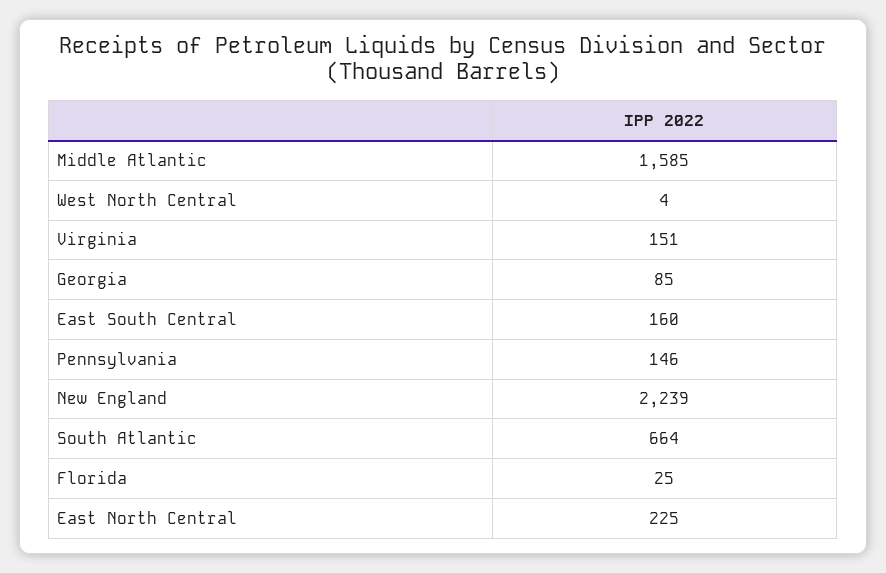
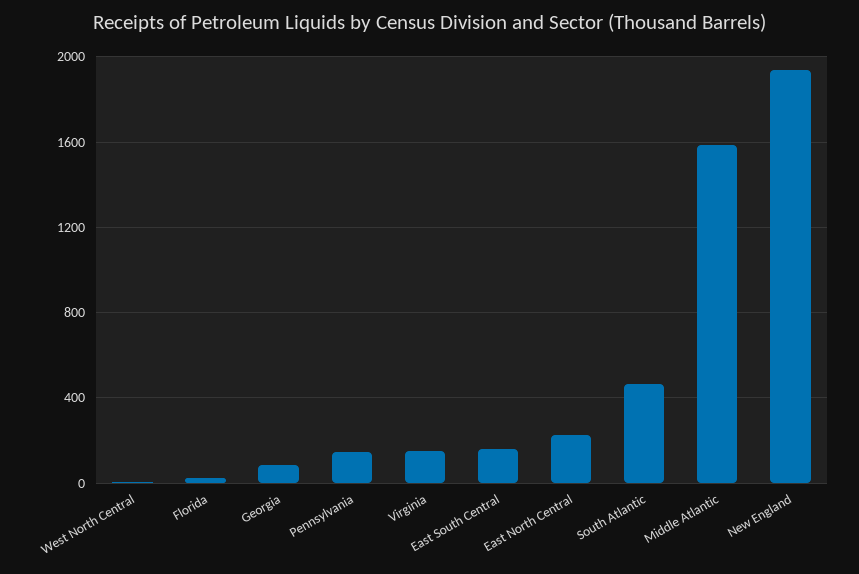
  {
    "Middle Atlantic": 1585,
    "West North Central": 4,
    "Virginia": 151,
    "Georgia": 85,
    "East South Central": 160,
    "Pennsylvania": 146,
-   "New England": 2239,
+   "New England": 1950,
-   "South Atlantic": 664,
+   "South Atlantic": 450,
    "Florida": 25,
    "East North Central": 225
  }

